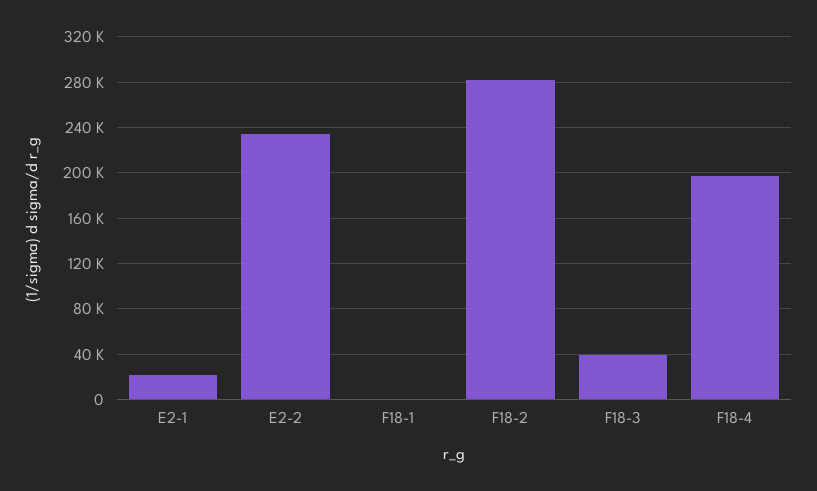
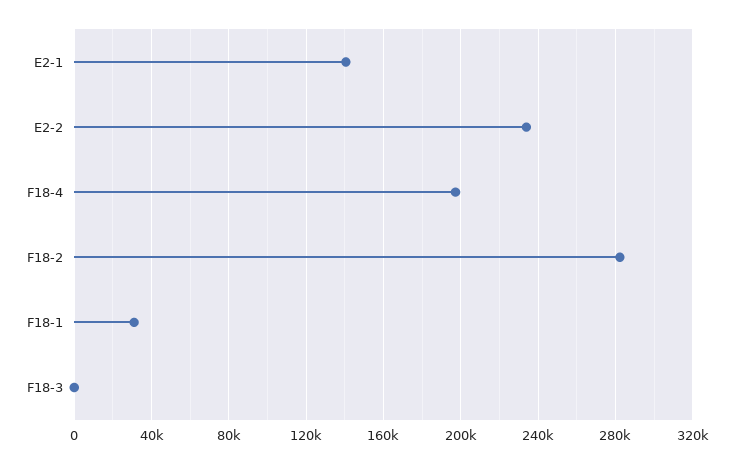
  {
-   "E2-1": 20000,
+   "E2-1": 140000,
    "E2-2": 235000,
-   "F18-1": 0,
+   "F18-1": 30000,
    "F18-2": 280000,
-   "F18-3": 40000,
+   "F18-3": 0,
    "F18-4": 195000
  }

